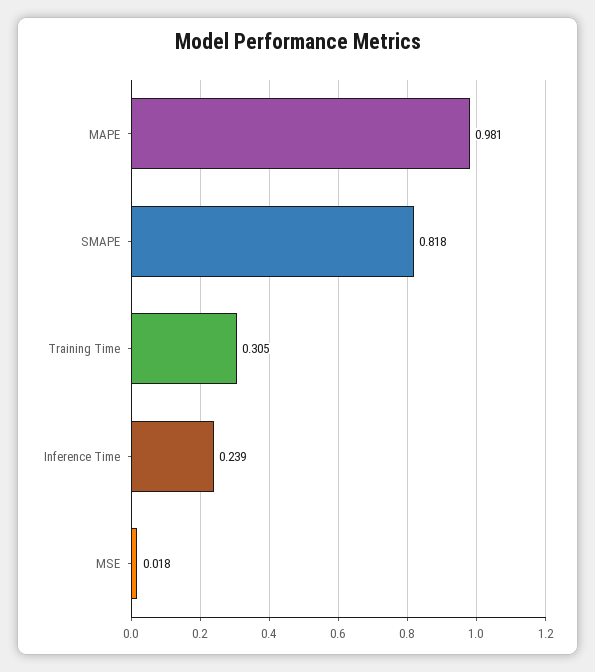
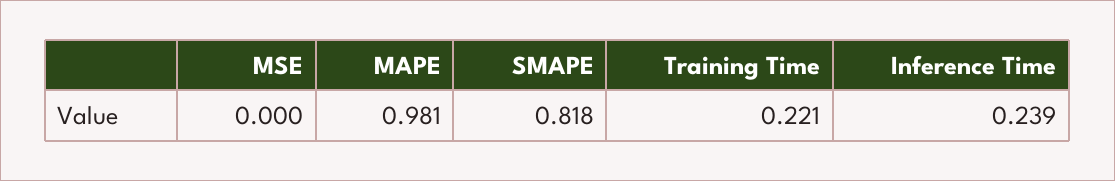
  {
    "MAPE": 0.981,
    "SMAPE": 0.818,
-   "Training Time": 0.305,
+   "Training Time": 0.221,
    "Inference Time": 0.239,
-   "MSE": 0.018
+   "MSE": 0
  }

